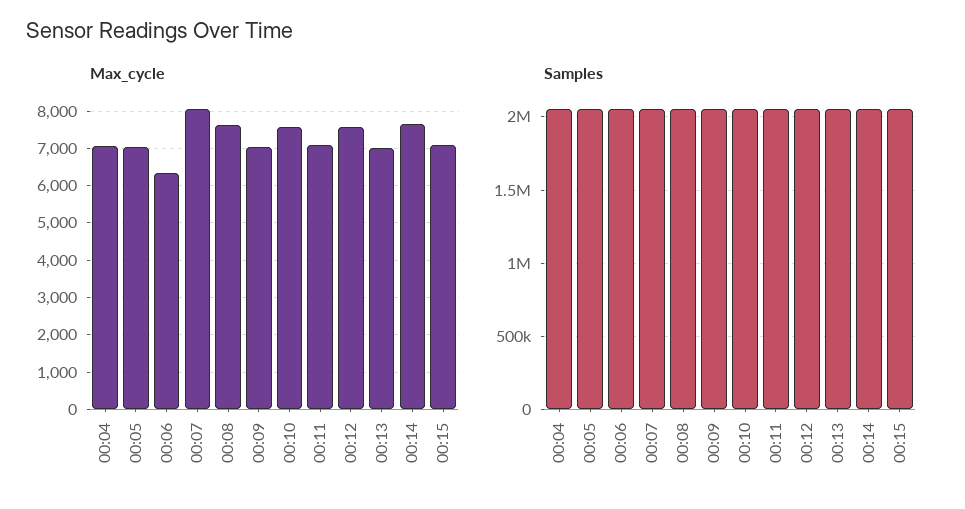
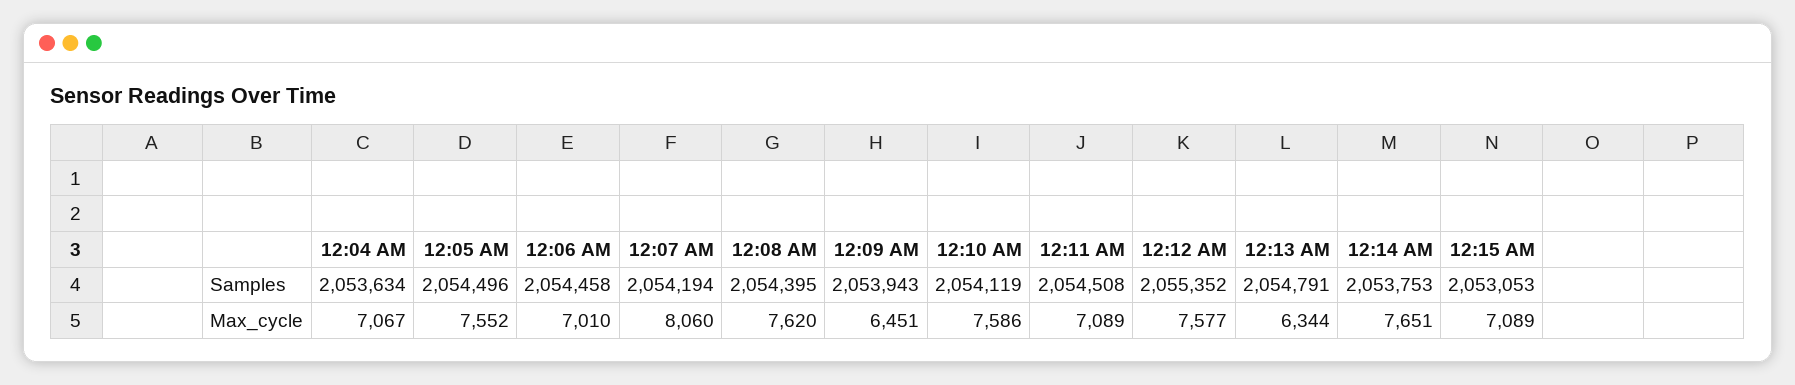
  {
    "Max_cycle": {
      "00:04": 7067,
-     "00:05": 7000,
+     "00:05": 7552,
-     "00:06": 6400,
+     "00:06": 7010,
      "00:07": 8060,
      "00:08": 7620,
-     "00:09": 7000,
+     "00:09": 6451,
      "00:10": 7586,
      "00:11": 7089,
      "00:12": 7577,
-     "00:13": 7000,
+     "00:13": 6344,
      "00:14": 7651,
      "00:15": 7089
    },
    "Samples": {
      "00:04": 2053634,
      "00:05": 2054496,
      "00:06": 2054458,
      "00:07": 2054194,
      "00:08": 2054395,
      "00:09": 2053943,
      "00:10": 2054119,
      "00:11": 2054508,
      "00:12": 2055352,
      "00:13": 2054791,
      "00:14": 2053753,
      "00:15": 2053053
    }
  }

